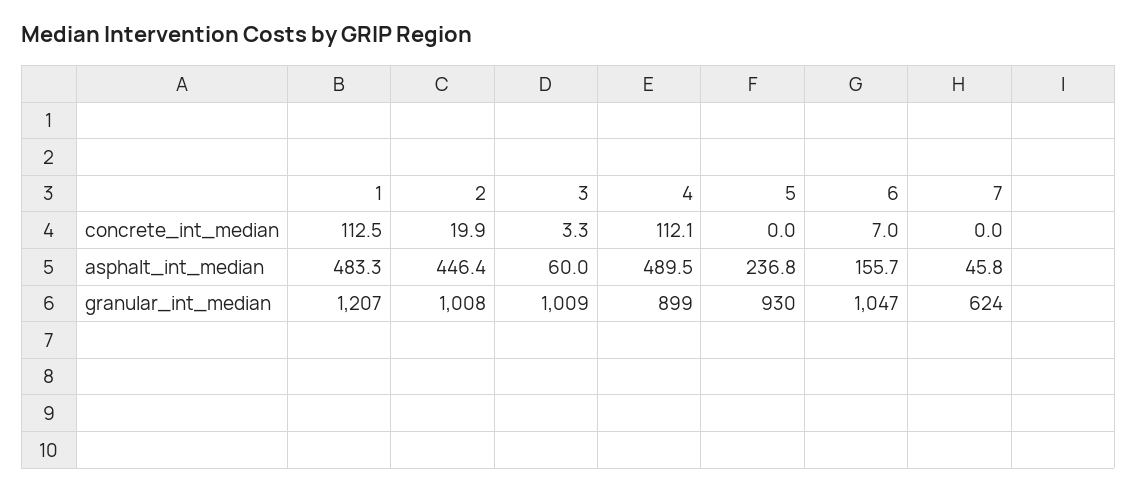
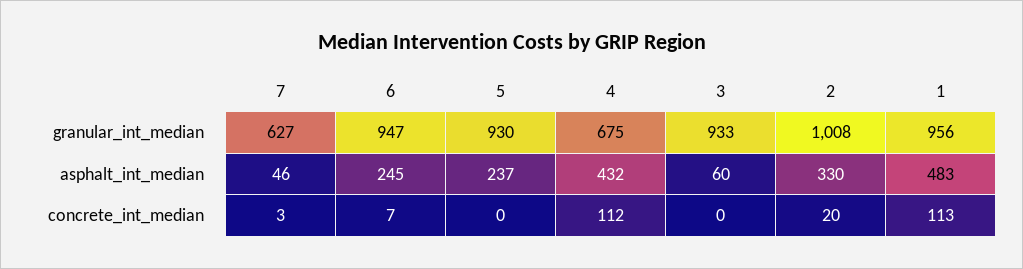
  {
    "1": {
      "concrete_int_median": 112.5,
      "asphalt_int_median": 483.3,
-     "granular_int_median": 1207
+     "granular_int_median": 956
    },
    "2": {
      "concrete_int_median": 19.9,
-     "asphalt_int_median": 446.4,
+     "asphalt_int_median": 330,
      "granular_int_median": 1008
    },
    "3": {
-     "concrete_int_median": 3.3,
+     "concrete_int_median": 0,
      "asphalt_int_median": 60,
-     "granular_int_median": 1009
+     "granular_int_median": 933
    },
    "4": {
      "concrete_int_median": 112.1,
-     "asphalt_int_median": 489.5,
+     "asphalt_int_median": 432,
-     "granular_int_median": 899
+     "granular_int_median": 675
    },
    "5": {
      "concrete_int_median": 0,
      "asphalt_int_median": 236.8,
      "granular_int_median": 930
    },
    "6": {
      "concrete_int_median": 7,
-     "asphalt_int_median": 155.7,
+     "asphalt_int_median": 245,
-     "granular_int_median": 1047
+     "granular_int_median": 947
    },
    "7": {
-     "concrete_int_median": 0,
+     "concrete_int_median": 3,
      "asphalt_int_median": 45.8,
-     "granular_int_median": 624
+     "granular_int_median": 627
    }
  }

